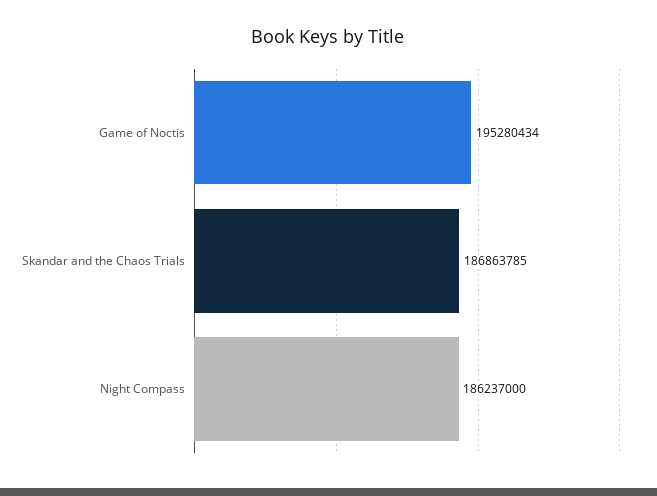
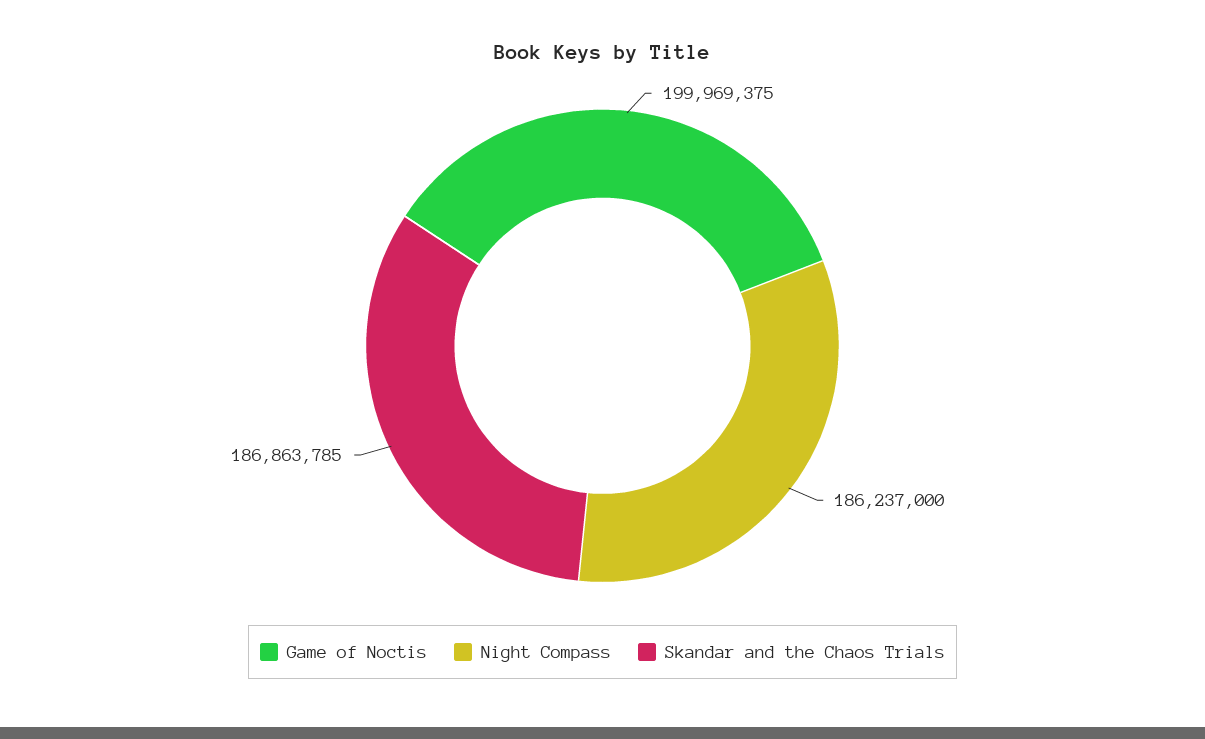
  {
-   "Game of Noctis": 195280434,
+   "Game of Noctis": 199969375,
    "Skandar and the Chaos Trials": 186863785,
    "Night Compass": 186237000
  }

